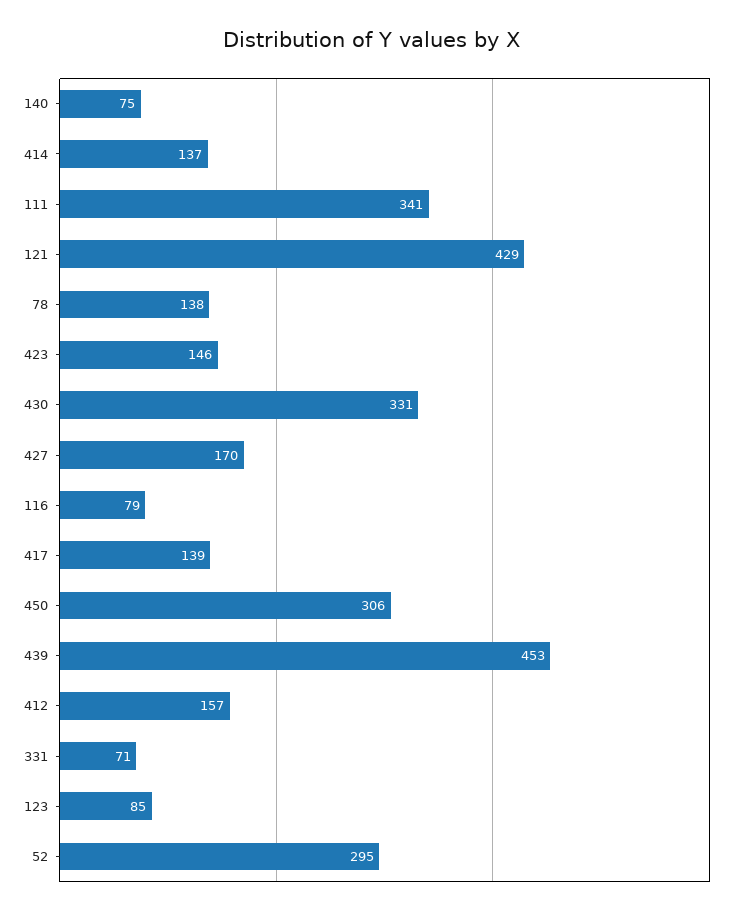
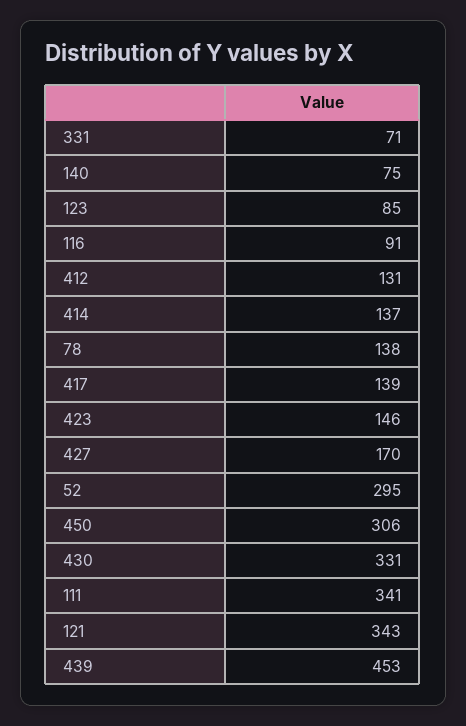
  {
    "140": 75,
    "414": 137,
    "111": 341,
-   "121": 429,
+   "121": 343,
    "78": 138,
    "423": 146,
    "430": 331,
    "427": 170,
-   "116": 79,
+   "116": 91,
    "417": 139,
    "450": 306,
    "439": 453,
-   "412": 157,
+   "412": 131,
    "331": 71,
    "123": 85,
    "52": 295
  }

